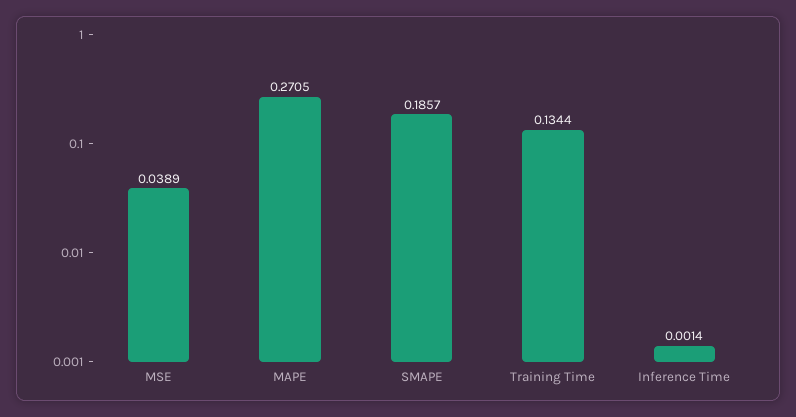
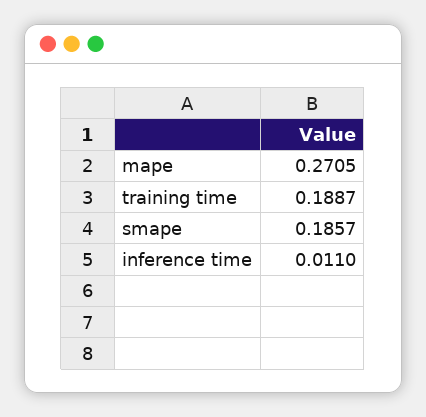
  {
-   "MSE": 0.0389,
    "MAPE": 0.2705,
    "SMAPE": 0.1857,
-   "Training Time": 0.1344,
+   "Training Time": 0.1887,
-   "Inference Time": 0.0014
+   "Inference Time": 0.011
  }

